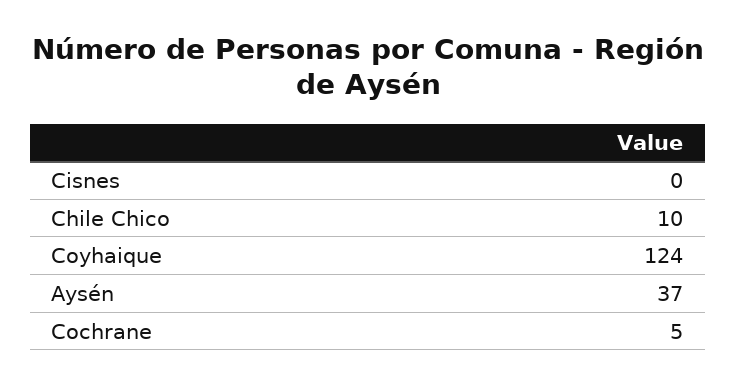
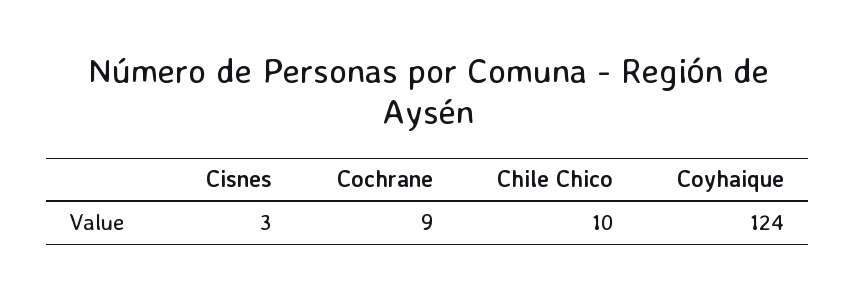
  {
-   "Cisnes": 0,
+   "Cisnes": 3,
    "Chile Chico": 10,
    "Coyhaique": 124,
-   "Aysén": 37,
-   "Cochrane": 5
+   "Cochrane": 9
  }

